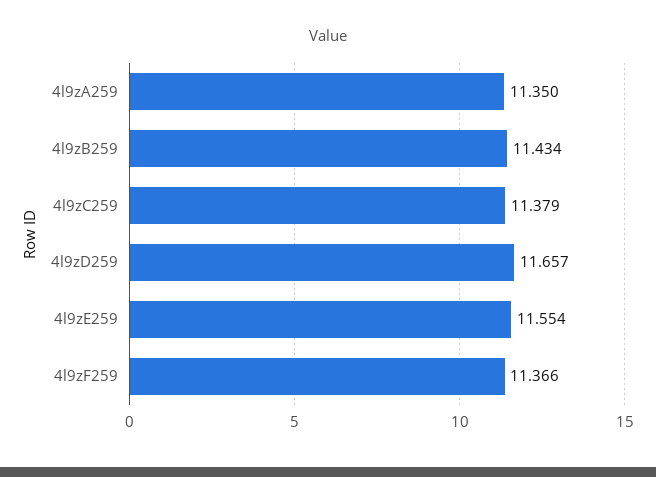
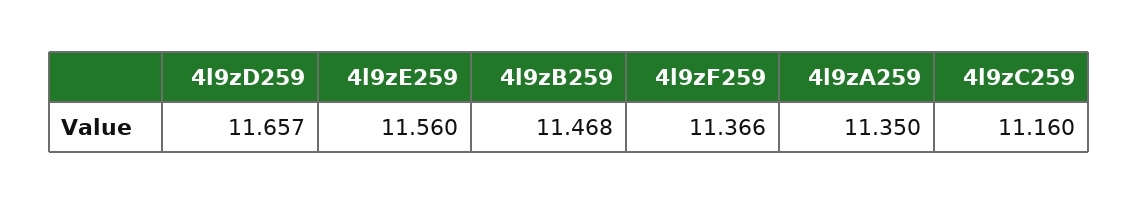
  {
    "4l9zA259": 11.35,
-   "4l9zB259": 11.434,
+   "4l9zB259": 11.468,
-   "4l9zC259": 11.379,
+   "4l9zC259": 11.16,
    "4l9zD259": 11.657,
-   "4l9zE259": 11.554,
+   "4l9zE259": 11.56,
    "4l9zF259": 11.366
  }

